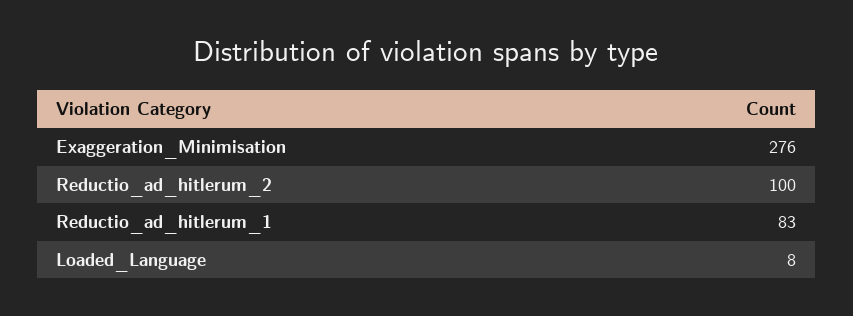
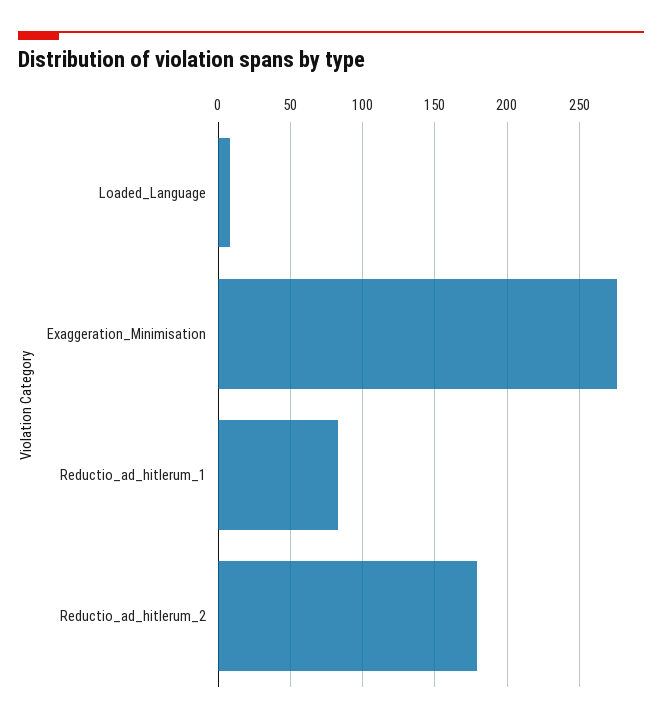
  {
    "Exaggeration_Minimisation": 276,
-   "Reductio_ad_hitlerum_2": 100,
+   "Reductio_ad_hitlerum_2": 180,
    "Reductio_ad_hitlerum_1": 83,
    "Loaded_Language": 8
  }

